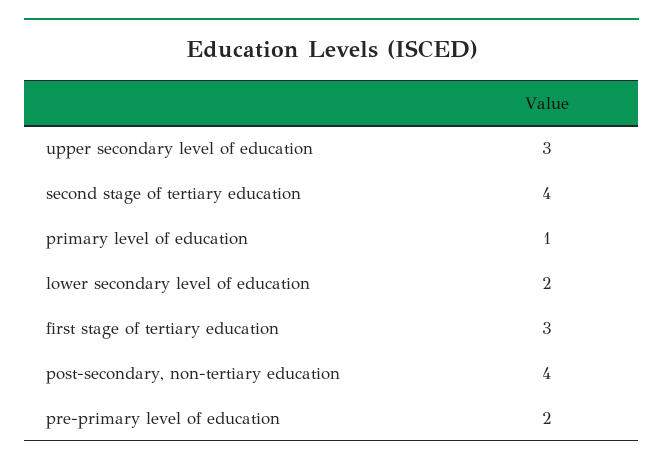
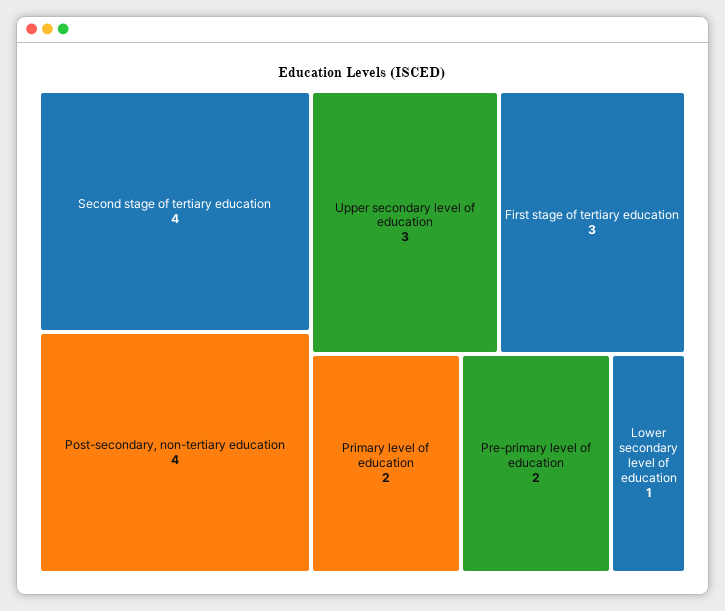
  {
    "upper secondary level of education": 3,
    "second stage of tertiary education": 4,
-   "primary level of education": 1,
+   "primary level of education": 2,
-   "lower secondary level of education": 2,
+   "lower secondary level of education": 1,
    "first stage of tertiary education": 3,
    "post-secondary, non-tertiary education": 4,
    "pre-primary level of education": 2
  }

